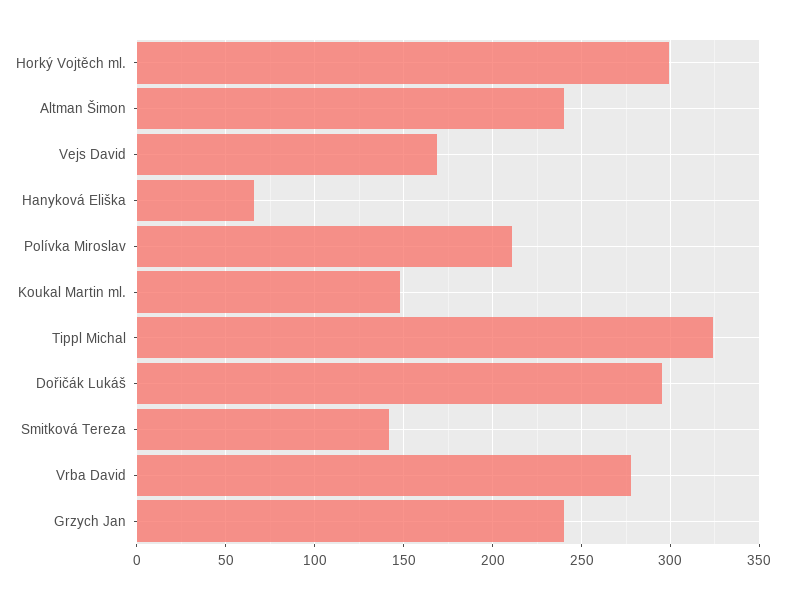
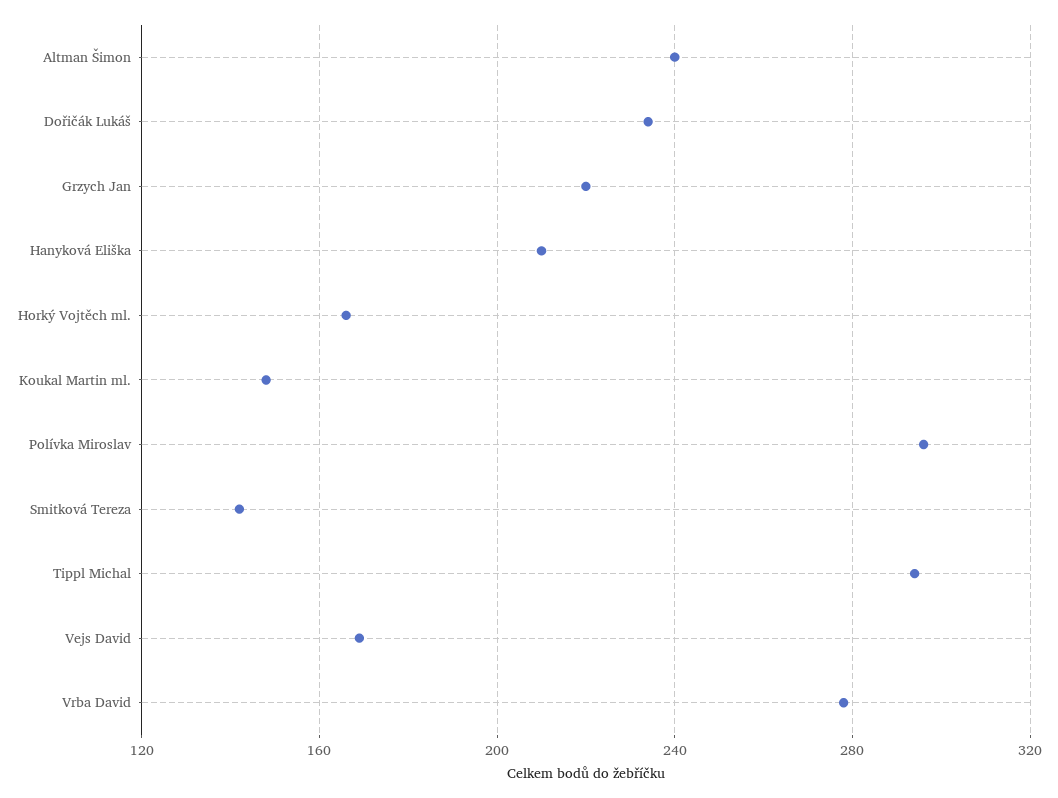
  {
-   "Horký Vojtěch ml.": 300,
+   "Horký Vojtěch ml.": 165,
    "Altman Šimon": 240,
    "Vejs David": 170,
-   "Hanyková Eliška": 65,
+   "Hanyková Eliška": 210,
-   "Polívka Miroslav": 210,
+   "Polívka Miroslav": 295,
    "Koukal Martin ml.": 150,
-   "Tippl Michal": 325,
+   "Tippl Michal": 295,
-   "Dořičák Lukáš": 295,
+   "Dořičák Lukáš": 235,
    "Smitková Tereza": 140,
    "Vrba David": 280,
-   "Grzych Jan": 240
+   "Grzych Jan": 220
  }

